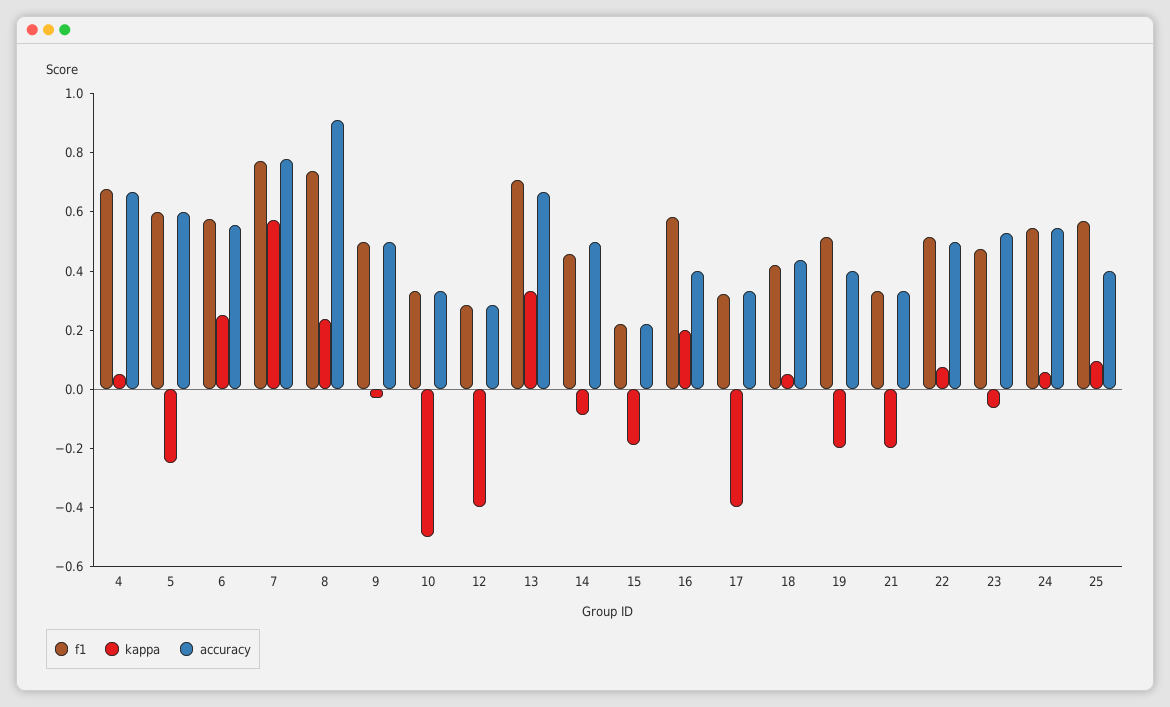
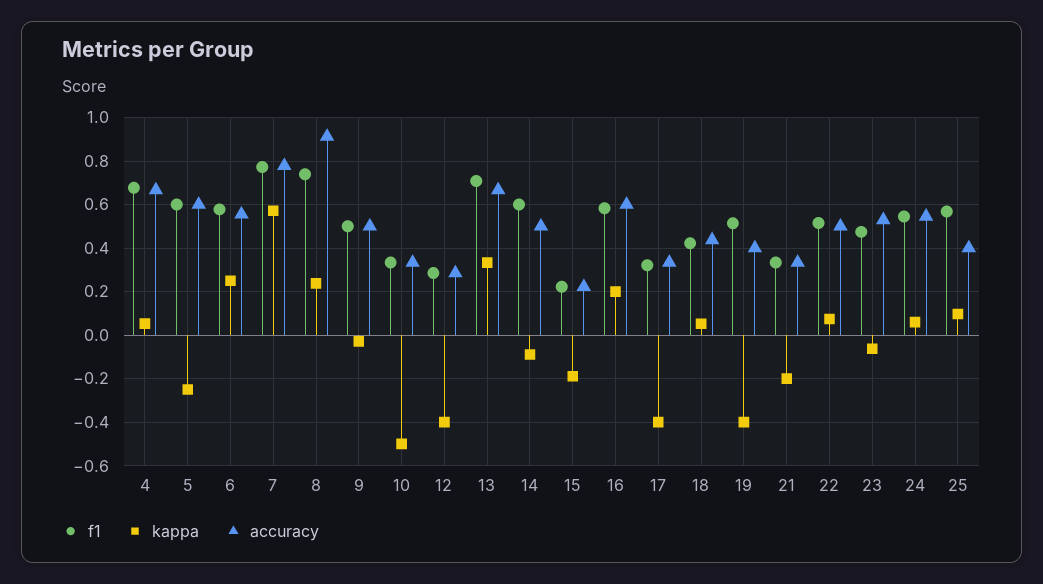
  {
    "f1": {
      "4": 0.7,
      "5": 0.6,
      "6": 0.6,
      "7": 0.75,
      "8": 0.75,
      "9": 0.5,
      "10": 0.35,
      "12": 0.3,
      "13": 0.7,
-     "14": 0.45,
+     "14": 0.6,
      "15": 0.2,
      "16": 0.6,
      "17": 0.3,
      "18": 0.4,
      "19": 0.5,
      "21": 0.35,
      "22": 0.5,
      "23": 0.45,
      "24": 0.55,
      "25": 0.55
    },
    "kappa": {
      "4": 0.05,
      "5": -0.25,
      "6": 0.25,
      "7": 0.55,
      "8": 0.25,
      "9": -0.05,
      "10": -0.5,
      "12": -0.4,
      "13": 0.35,
      "14": -0.1,
      "15": -0.2,
      "16": 0.2,
      "17": -0.4,
      "18": 0.05,
-     "19": -0.2,
+     "19": -0.4,
      "21": -0.2,
      "22": 0.05,
      "23": -0.05,
      "24": 0.05,
      "25": 0.1
    },
    "accuracy": {
      "4": 0.65,
      "5": 0.6,
      "6": 0.55,
      "7": 0.8,
      "8": 0.9,
      "9": 0.5,
      "10": 0.35,
      "12": 0.3,
      "13": 0.65,
      "14": 0.5,
      "15": 0.2,
-     "16": 0.4,
+     "16": 0.6,
      "17": 0.35,
      "18": 0.45,
      "19": 0.4,
      "21": 0.35,
      "22": 0.5,
      "23": 0.55,
      "24": 0.55,
      "25": 0.4
    }
  }

